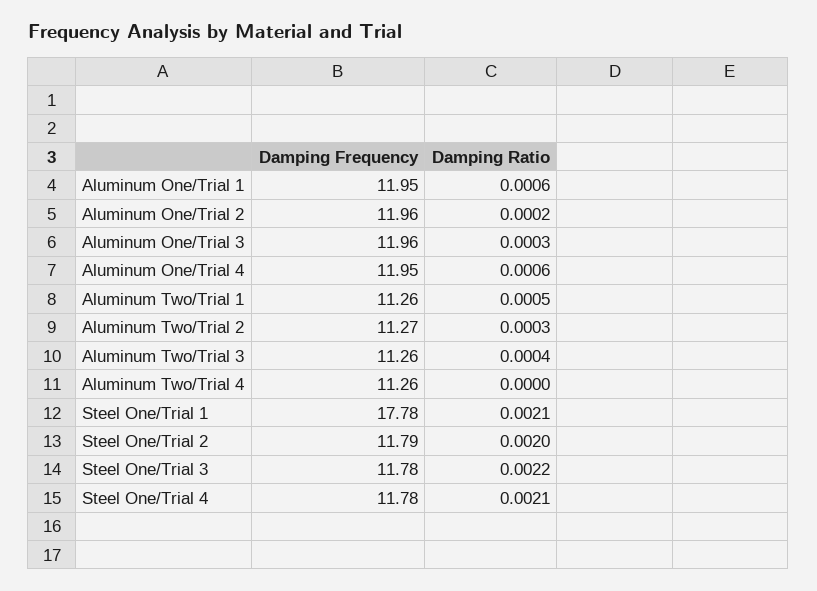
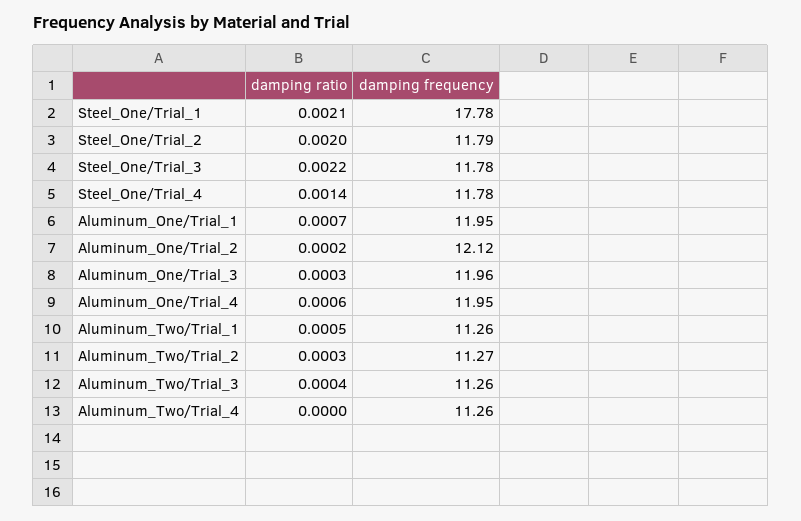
  {
    "Damping Frequency": {
      "Aluminum One/Trial 1": 11.95,
-     "Aluminum One/Trial 2": 11.96,
+     "Aluminum One/Trial 2": 12.12,
      "Aluminum One/Trial 3": 11.96,
      "Aluminum One/Trial 4": 11.95,
      "Aluminum Two/Trial 1": 11.26,
      "Aluminum Two/Trial 2": 11.27,
      "Aluminum Two/Trial 3": 11.26,
      "Aluminum Two/Trial 4": 11.26,
      "Steel One/Trial 1": 17.78,
      "Steel One/Trial 2": 11.79,
      "Steel One/Trial 3": 11.78,
      "Steel One/Trial 4": 11.78
    },
    "Damping Ratio": {
-     "Aluminum One/Trial 1": 0.0006,
+     "Aluminum One/Trial 1": 0.0007,
      "Aluminum One/Trial 2": 0.0002,
      "Aluminum One/Trial 3": 0.0003,
      "Aluminum One/Trial 4": 0.0006,
      "Aluminum Two/Trial 1": 0.0005,
      "Aluminum Two/Trial 2": 0.0003,
      "Aluminum Two/Trial 3": 0.0004,
      "Aluminum Two/Trial 4": 0,
      "Steel One/Trial 1": 0.0021,
      "Steel One/Trial 2": 0.002,
      "Steel One/Trial 3": 0.0022,
-     "Steel One/Trial 4": 0.0021
+     "Steel One/Trial 4": 0.0014
    }
  }

